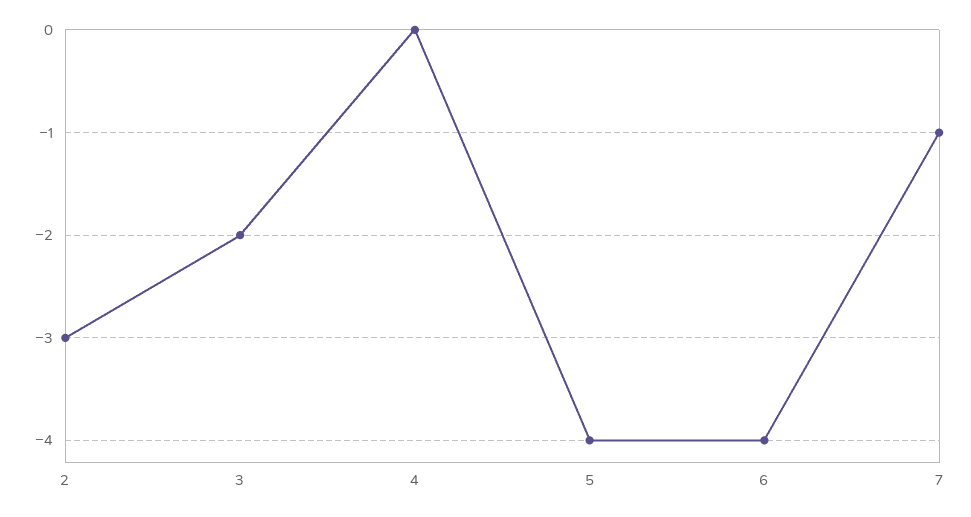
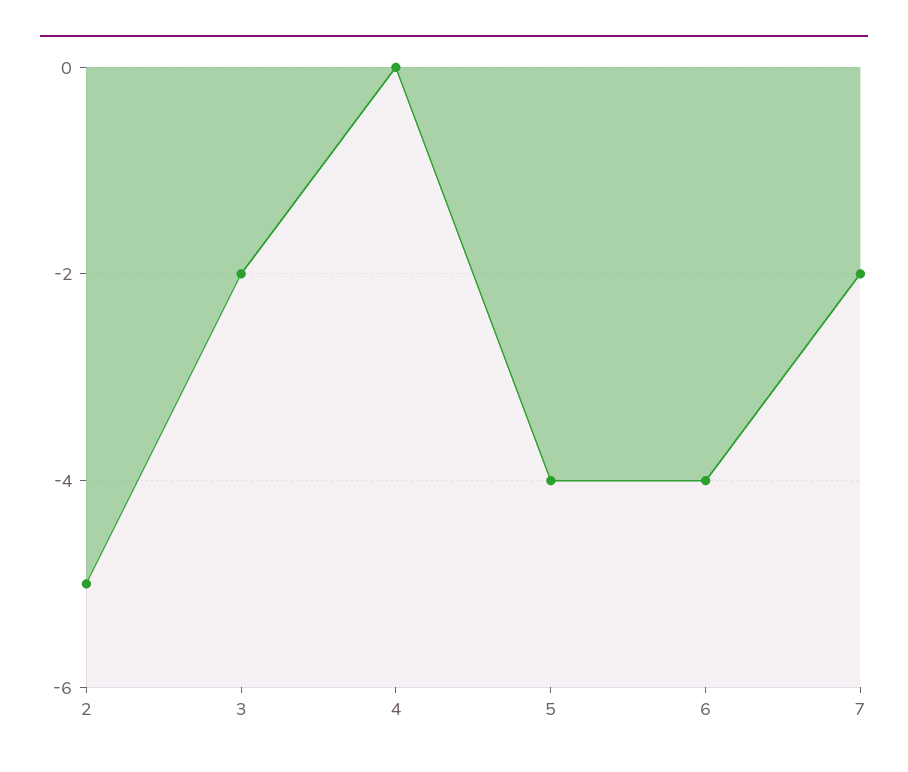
  {
-   "2": -3,
+   "2": -5,
    "3": -2,
    "4": 0,
    "5": -4,
    "6": -4,
-   "7": -1
+   "7": -2
  }

